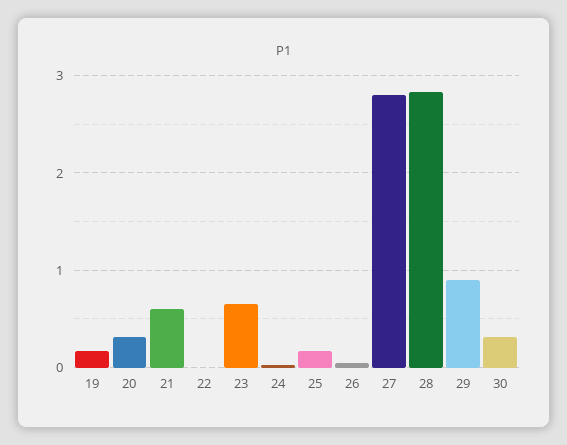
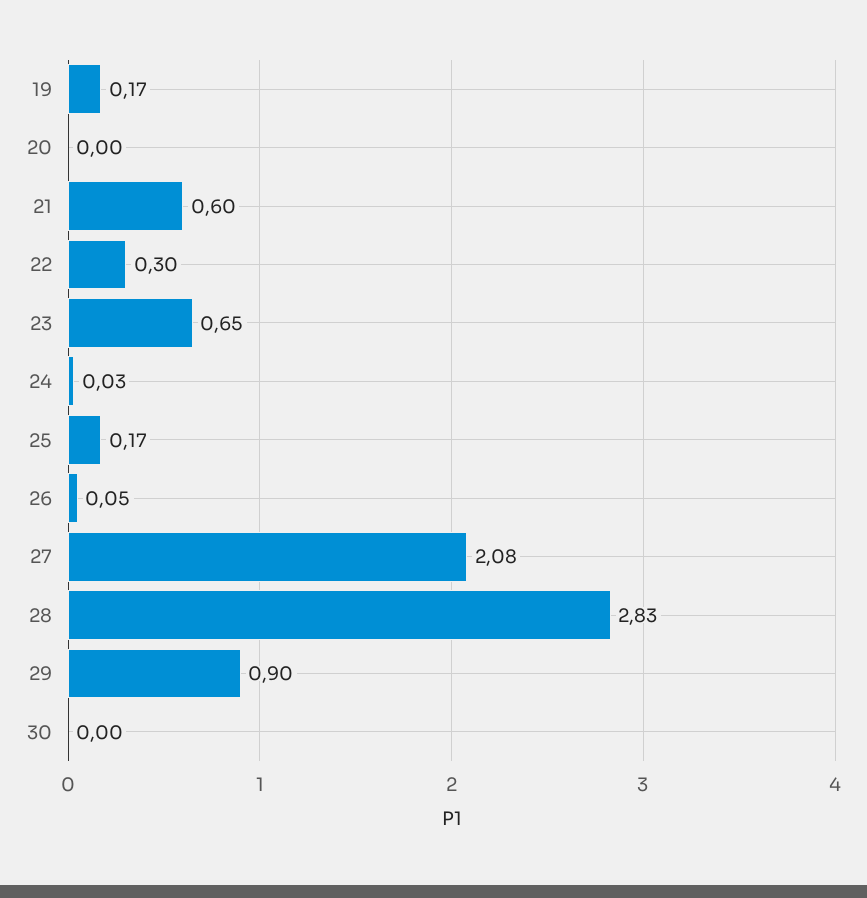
  {
    "19": 0.17,
-   "20": 0.3,
+   "20": 0,
    "21": 0.6,
-   "22": 0,
+   "22": 0.3,
    "23": 0.65,
    "24": 0.03,
    "25": 0.17,
    "26": 0.05,
-   "27": 2.8,
+   "27": 2.08,
    "28": 2.83,
    "29": 0.9,
-   "30": 0.3
+   "30": 0
  }

